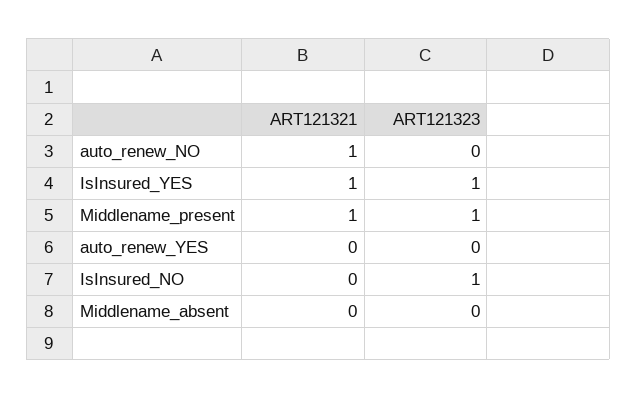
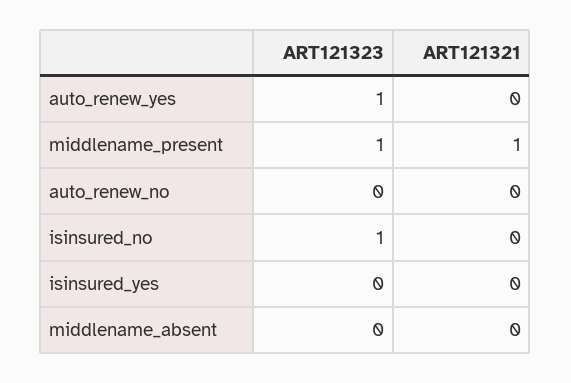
  {
    "ART121321": {
-     "auto_renew_NO": 1,
+     "auto_renew_NO": 0,
-     "IsInsured_YES": 1,
+     "IsInsured_YES": 0,
      "Middlename_present": 1,
      "auto_renew_YES": 0,
      "IsInsured_NO": 0,
      "Middlename_absent": 0
    },
    "ART121323": {
      "auto_renew_NO": 0,
-     "IsInsured_YES": 1,
+     "IsInsured_YES": 0,
      "Middlename_present": 1,
-     "auto_renew_YES": 0,
+     "auto_renew_YES": 1,
      "IsInsured_NO": 1,
      "Middlename_absent": 0
    }
  }

